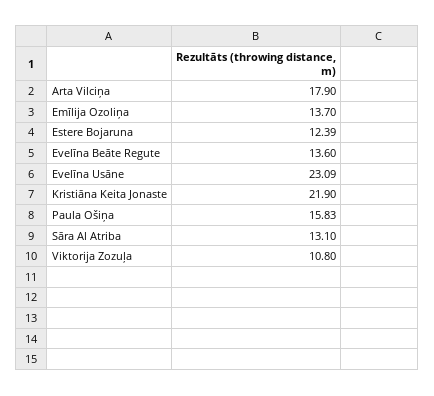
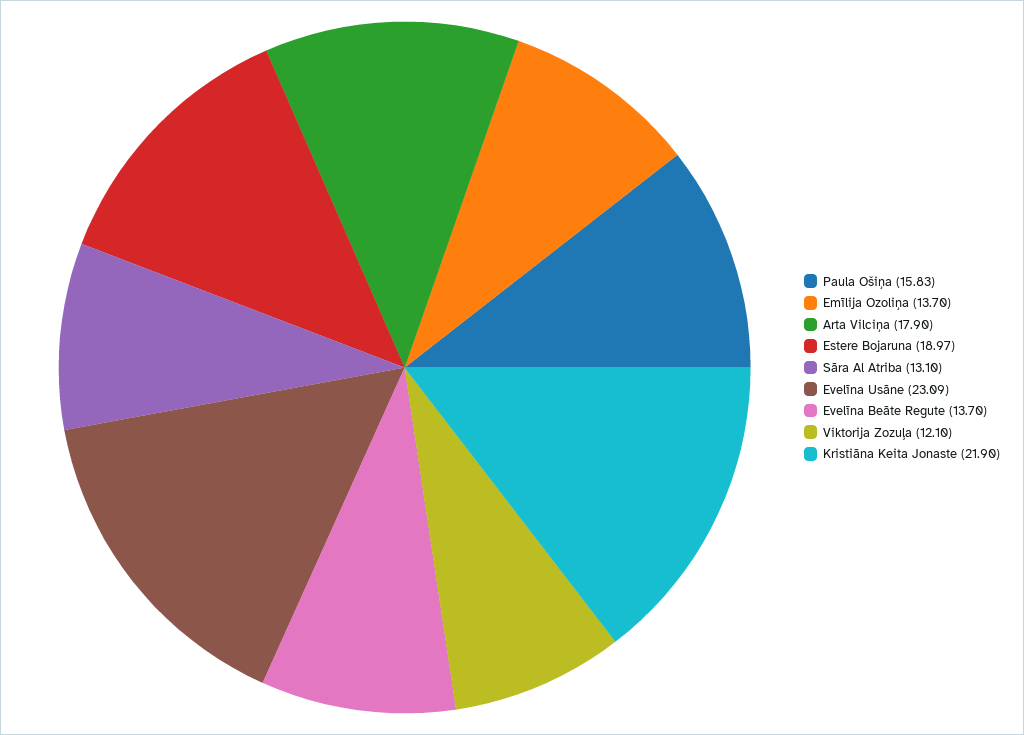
  {
    "Arta Vilciņa": 17.9,
    "Emīlija Ozoliņa": 13.7,
-   "Estere Bojaruna": 12.39,
+   "Estere Bojaruna": 18.97,
-   "Evelīna Beāte Regute": 13.6,
+   "Evelīna Beāte Regute": 13.7,
    "Evelīna Usāne": 23.09,
    "Kristiāna Keita Jonaste": 21.9,
    "Paula Ošiņa": 15.83,
    "Sāra Al Atriba": 13.1,
-   "Viktorija Zozuļa": 10.8
+   "Viktorija Zozuļa": 12.1
  }

